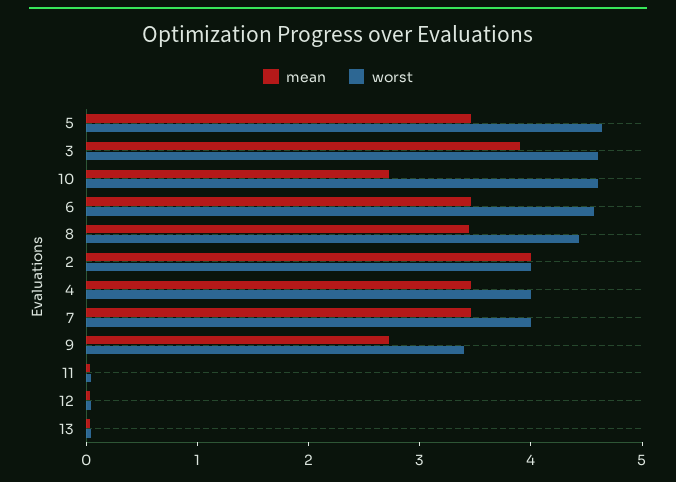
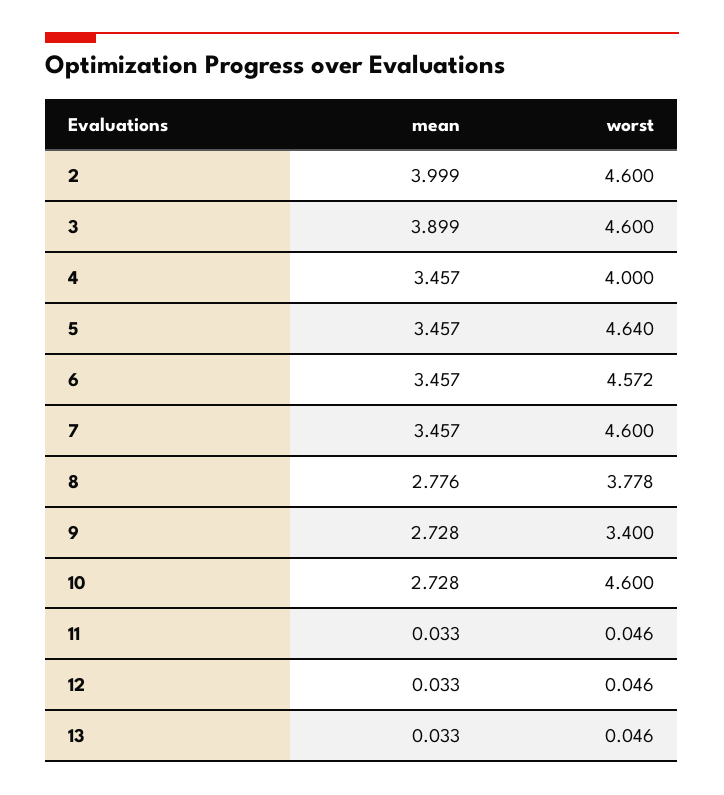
  {
    "mean": {
      "5": 3.457,
      "3": 3.899,
      "10": 2.728,
      "6": 3.457,
-     "8": 3.4,
+     "8": 2.776,
      "2": 3.999,
      "4": 3.457,
      "7": 3.457,
      "9": 2.728,
      "11": 0.033,
      "12": 0.033,
      "13": 0.033
    },
    "worst": {
      "5": 4.64,
      "3": 4.6,
      "10": 4.6,
      "6": 4.572,
-     "8": 4.4,
+     "8": 3.778,
-     "2": 4,
+     "2": 4.6,
      "4": 4,
-     "7": 4,
+     "7": 4.6,
      "9": 3.4,
      "11": 0.046,
      "12": 0.046,
      "13": 0.046
    }
  }

